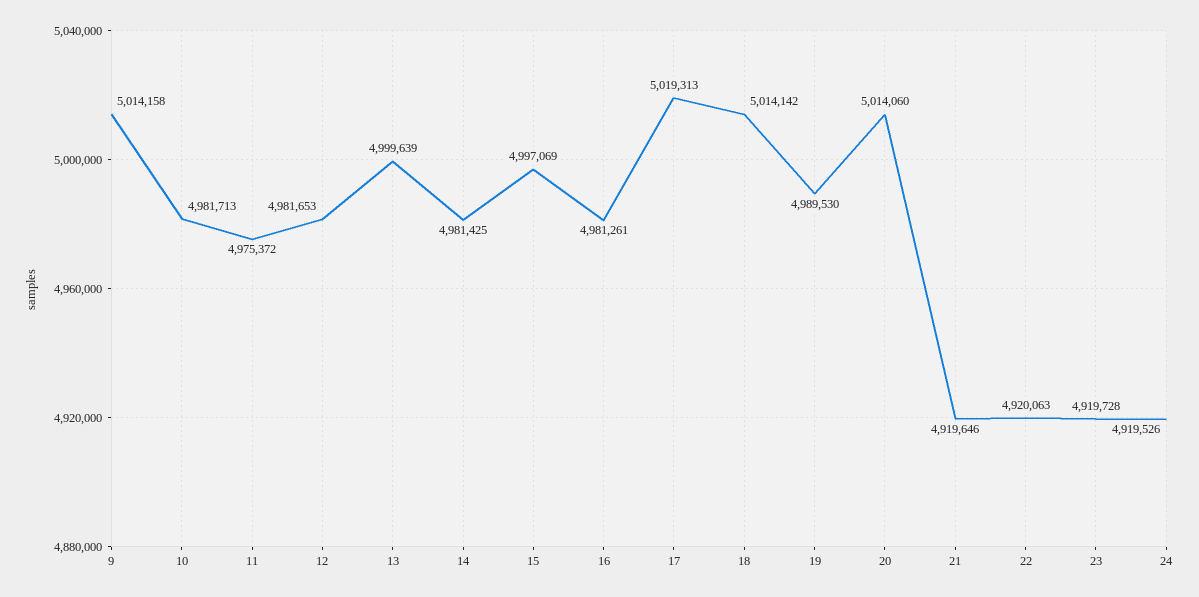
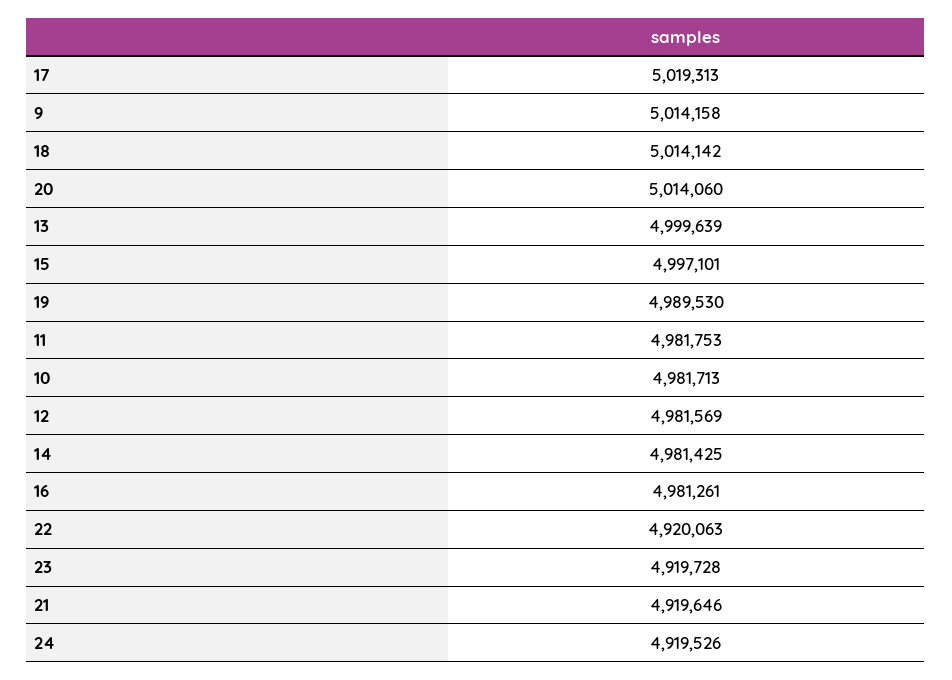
  {
    "9": 5014158,
    "10": 4981713,
-   "11": 4975372,
+   "11": 4981753,
-   "12": 4981653,
+   "12": 4981569,
    "13": 4999639,
    "14": 4981425,
-   "15": 4997069,
+   "15": 4997101,
    "16": 4981261,
    "17": 5019313,
    "18": 5014142,
    "19": 4989530,
    "20": 5014060,
    "21": 4919646,
    "22": 4920063,
    "23": 4919728,
    "24": 4919526
  }

